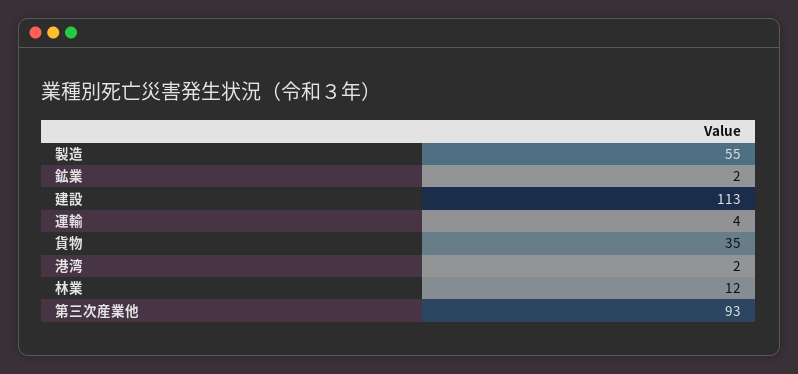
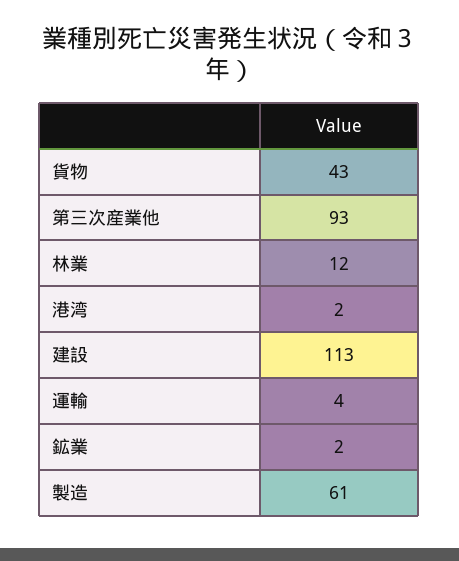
  {
-   "製造": 55,
+   "製造": 61,
    "鉱業": 2,
    "建設": 113,
    "運輸": 4,
-   "貨物": 35,
+   "貨物": 43,
    "港湾": 2,
    "林業": 12,
    "第三次産業他": 93
  }

